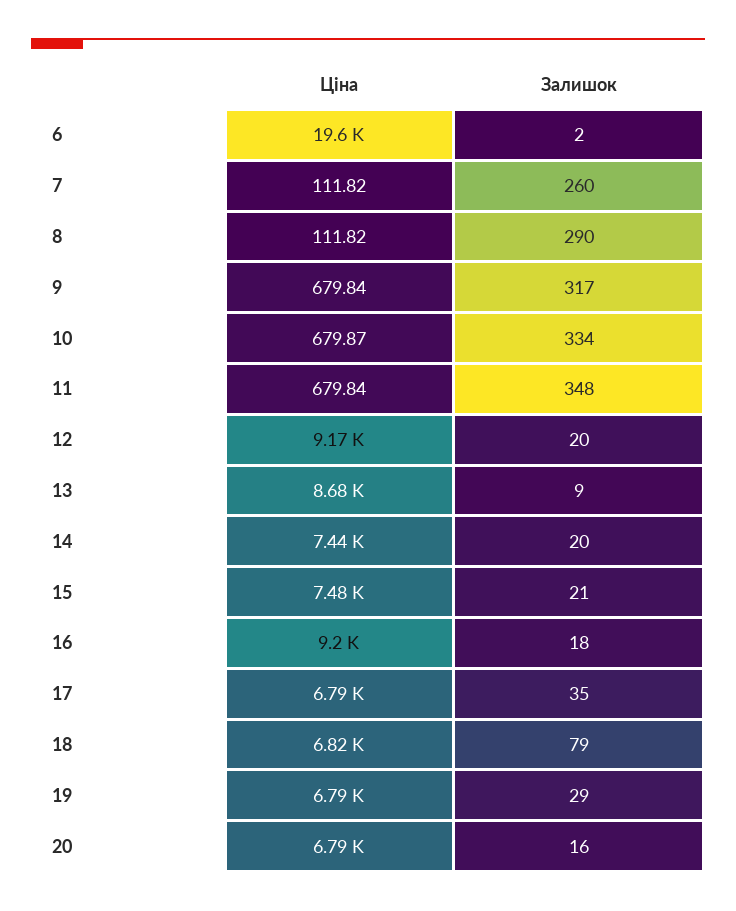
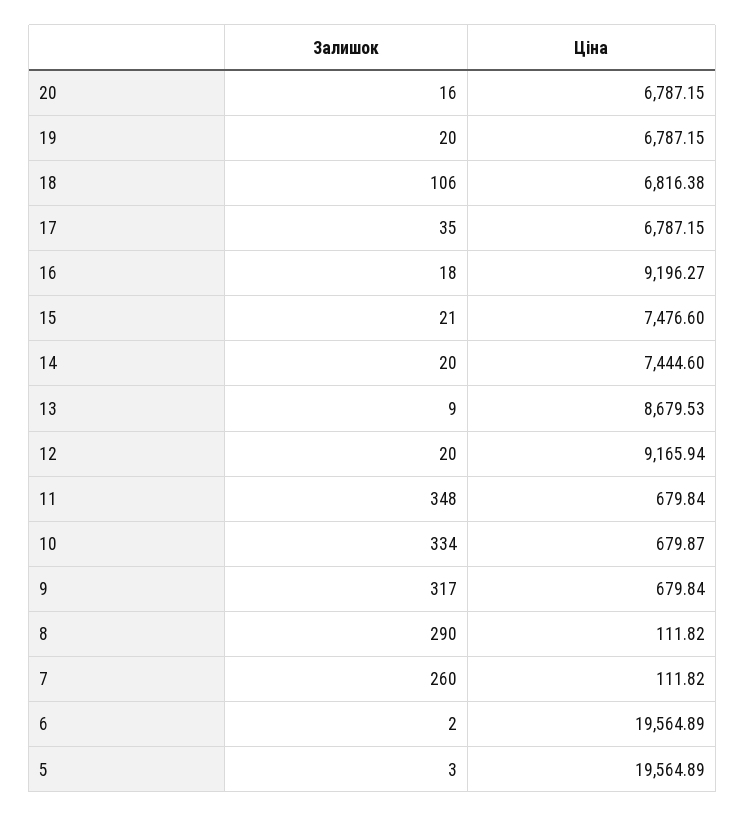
  {
    "Ціна": {
      "6": 19564.89,
      "7": 111.82,
      "8": 111.82,
      "9": 679.84,
      "10": 679.87,
      "11": 679.84,
      "12": 9165.94,
      "13": 8679.53,
      "14": 7444.6,
      "15": 7476.6,
      "16": 9196.27,
      "17": 6787.15,
      "18": 6816.38,
      "19": 6787.15,
-     "20": 6787.15
+     "20": 6787.15,
+     "5": 19564.89
    },
    "Залишок": {
      "6": 2,
      "7": 260,
      "8": 290,
      "9": 317,
      "10": 334,
      "11": 348,
      "12": 20,
      "13": 9,
      "14": 20,
      "15": 21,
      "16": 18,
      "17": 35,
-     "18": 79,
+     "18": 106,
-     "19": 29,
+     "19": 20,
-     "20": 16
+     "20": 16,
+     "5": 3
    }
  }

